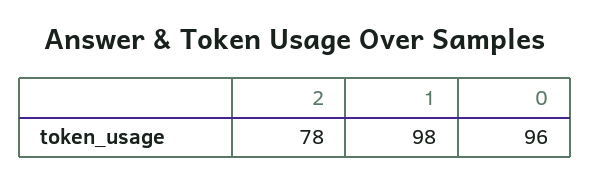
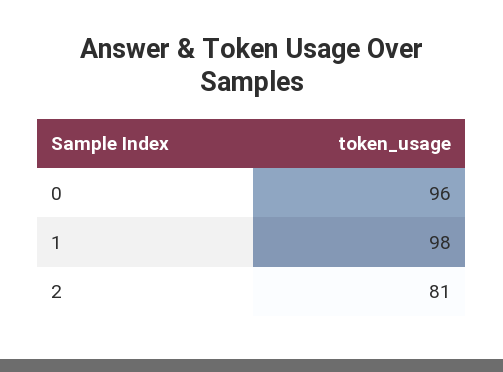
  {
-   "2": 78,
+   "2": 81,
    "1": 98,
    "0": 96
  }

